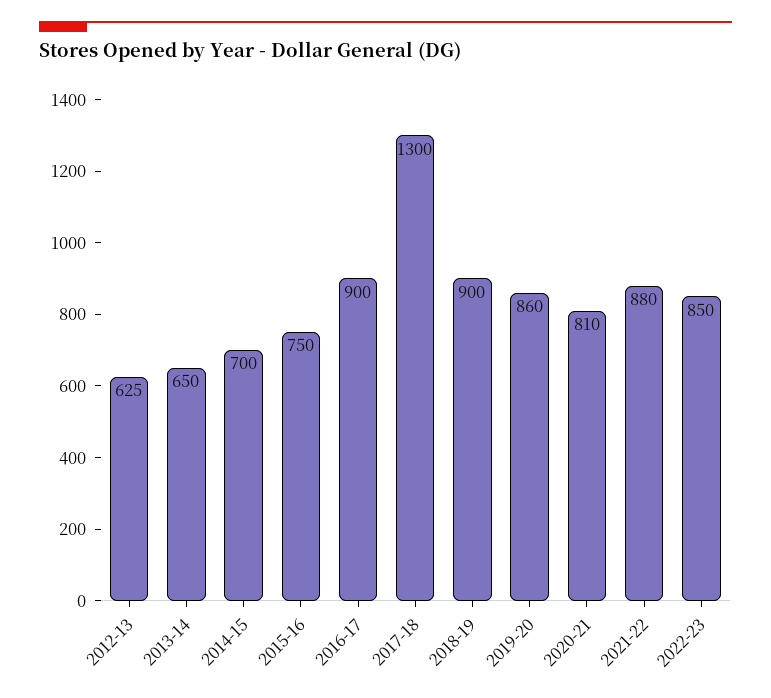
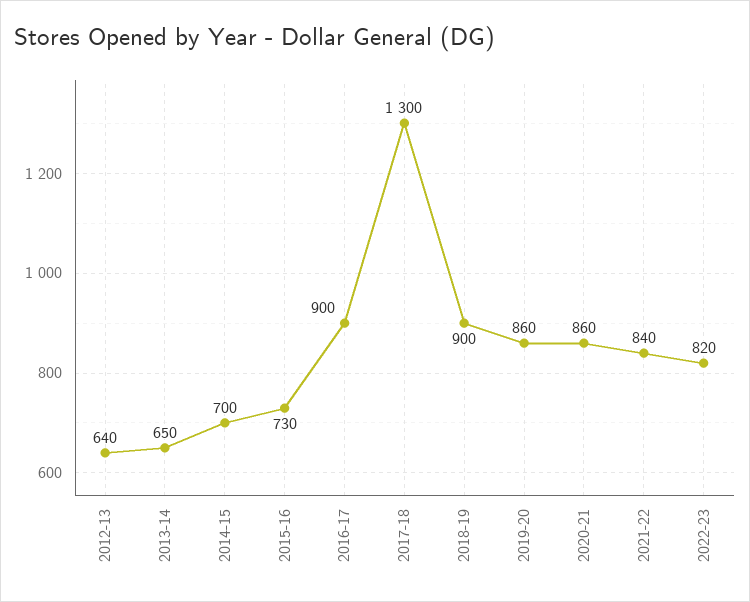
  {
-   "2012-13": 625,
+   "2012-13": 640,
    "2013-14": 650,
    "2014-15": 700,
-   "2015-16": 750,
+   "2015-16": 730,
    "2016-17": 900,
    "2017-18": 1300,
    "2018-19": 900,
    "2019-20": 860,
-   "2020-21": 810,
+   "2020-21": 860,
-   "2021-22": 880,
+   "2021-22": 840,
-   "2022-23": 850
+   "2022-23": 820
  }

